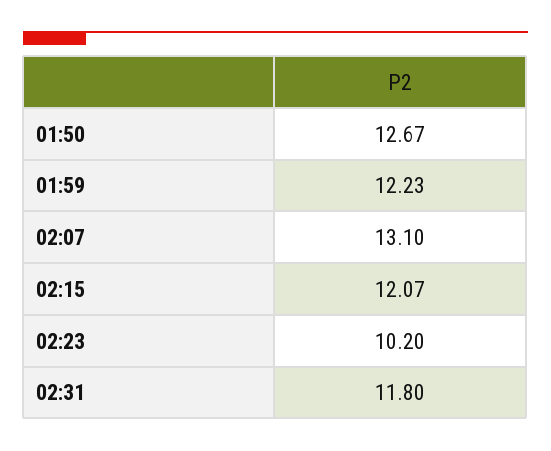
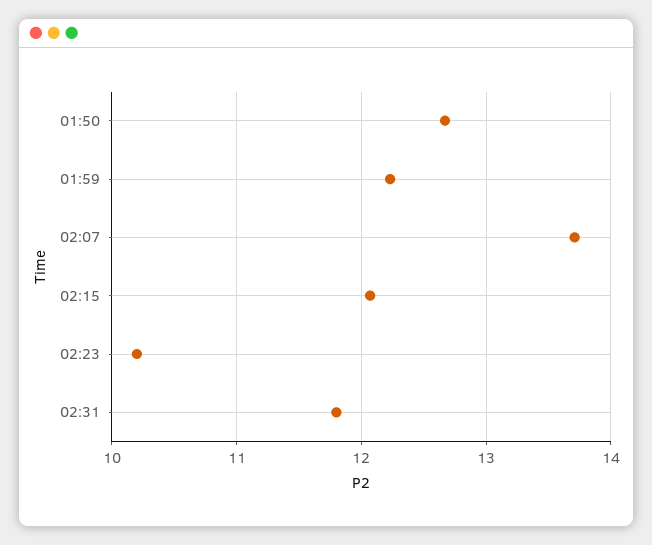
  {
    "01:50": 12.67,
    "01:59": 12.23,
-   "02:07": 13.1,
+   "02:07": 13.7,
    "02:15": 12.07,
    "02:23": 10.2,
    "02:31": 11.8
  }

